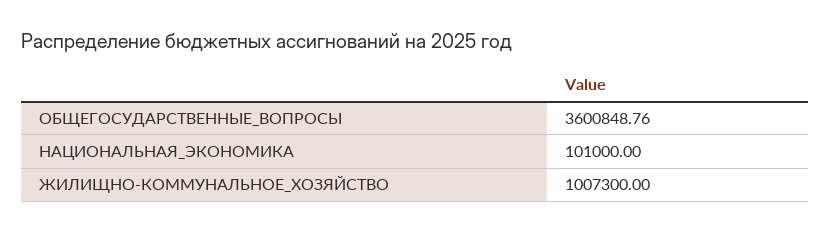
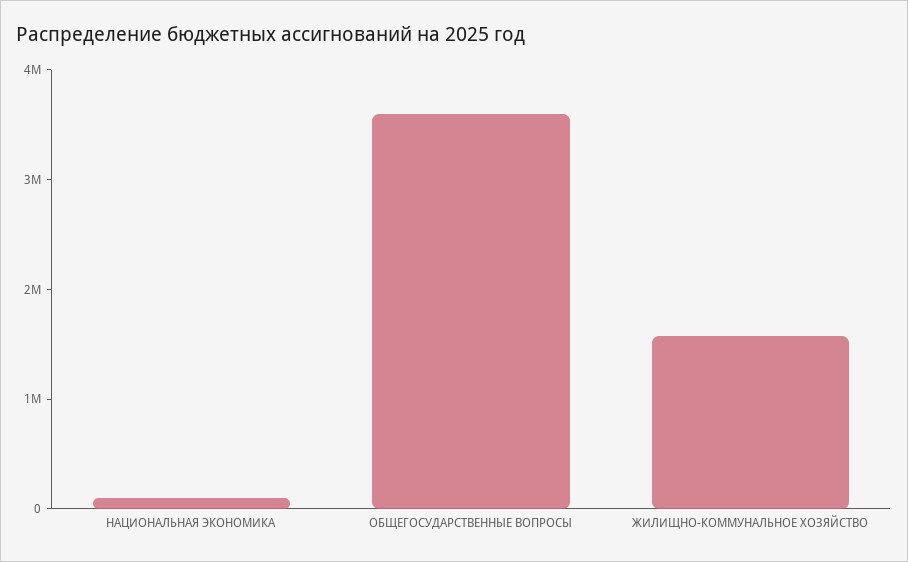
  {
    "ОБЩЕГОСУДАРСТВЕННЫЕ_ВОПРОСЫ": 3600848.76,
    "НАЦИОНАЛЬНАЯ_ЭКОНОМИКА": 101000,
-   "ЖИЛИЩНО-КОММУНАЛЬНОЕ_ХОЗЯЙСТВО": 1007300
+   "ЖИЛИЩНО-КОММУНАЛЬНОЕ_ХОЗЯЙСТВО": 1600000
  }

